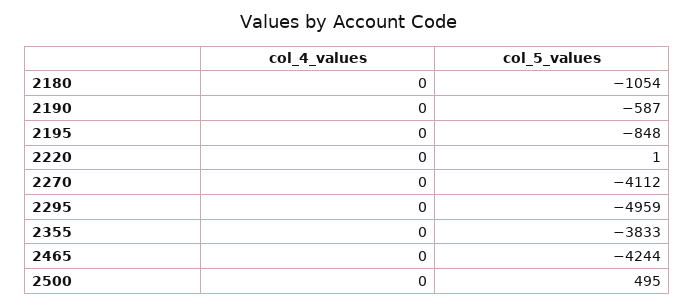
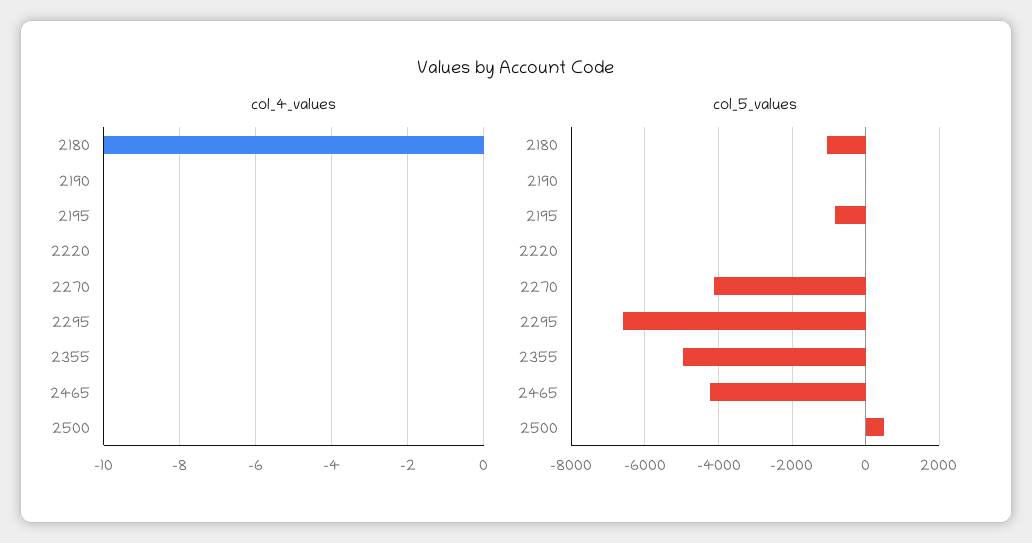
  {
    "col_4_values": {
-     "2180": 0,
+     "2180": -10,
      "2190": 0,
      "2195": 0,
      "2220": 0,
      "2270": 0,
      "2295": 0,
      "2355": 0,
      "2465": 0,
      "2500": 0
    },
    "col_5_values": {
      "2180": -1054,
-     "2190": -587,
+     "2190": 0,
      "2195": -848,
      "2220": 1,
      "2270": -4112,
-     "2295": -4959,
+     "2295": -6600,
-     "2355": -3833,
+     "2355": -5000,
      "2465": -4244,
      "2500": 495
    }
  }

